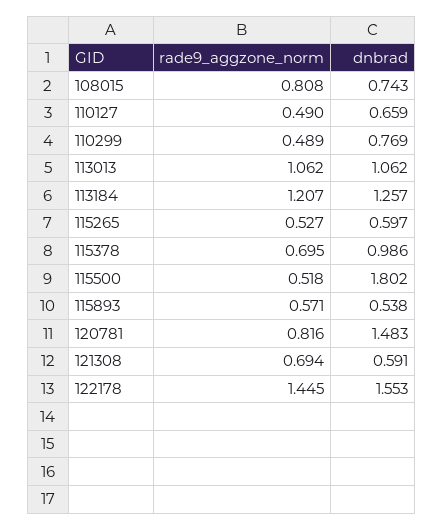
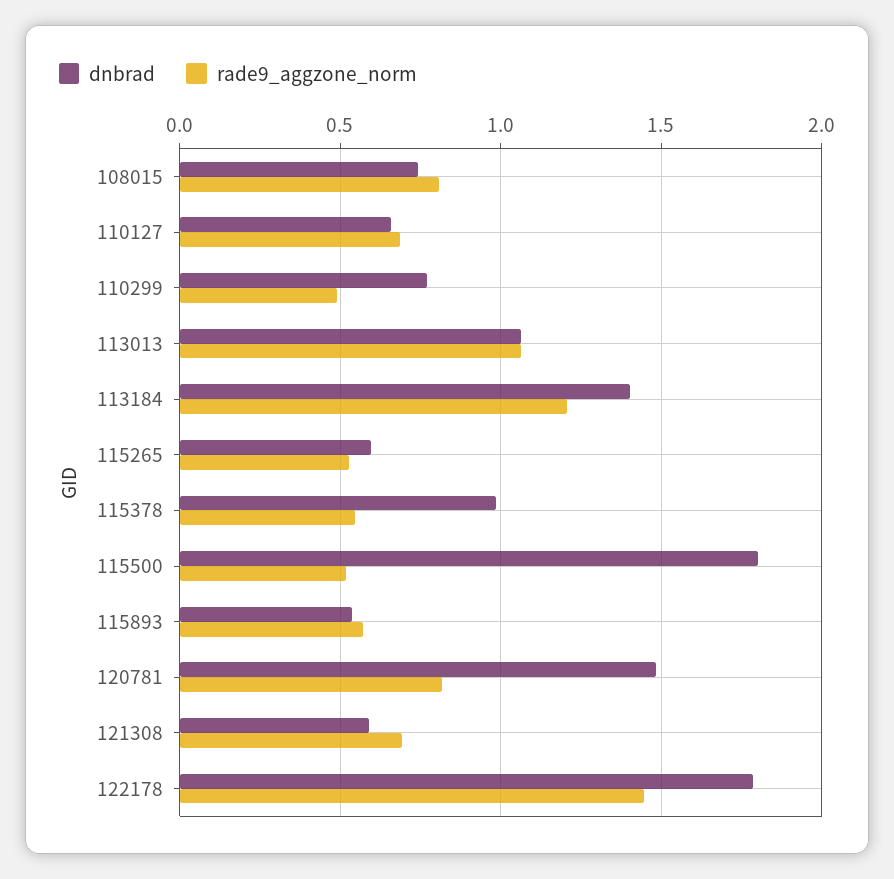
  {
    "rade9_aggzone_norm": {
      "108015": 0.808,
-     "110127": 0.49,
+     "110127": 0.7,
      "110299": 0.489,
      "113013": 1.062,
      "113184": 1.207,
      "115265": 0.527,
-     "115378": 0.695,
+     "115378": 0.55,
      "115500": 0.518,
      "115893": 0.571,
      "120781": 0.816,
      "121308": 0.694,
      "122178": 1.445
    },
    "dnbrad": {
      "108015": 0.743,
      "110127": 0.659,
      "110299": 0.769,
      "113013": 1.062,
-     "113184": 1.257,
+     "113184": 1.4,
      "115265": 0.597,
      "115378": 0.986,
      "115500": 1.802,
      "115893": 0.538,
      "120781": 1.483,
      "121308": 0.591,
-     "122178": 1.553
+     "122178": 1.8
    }
  }

